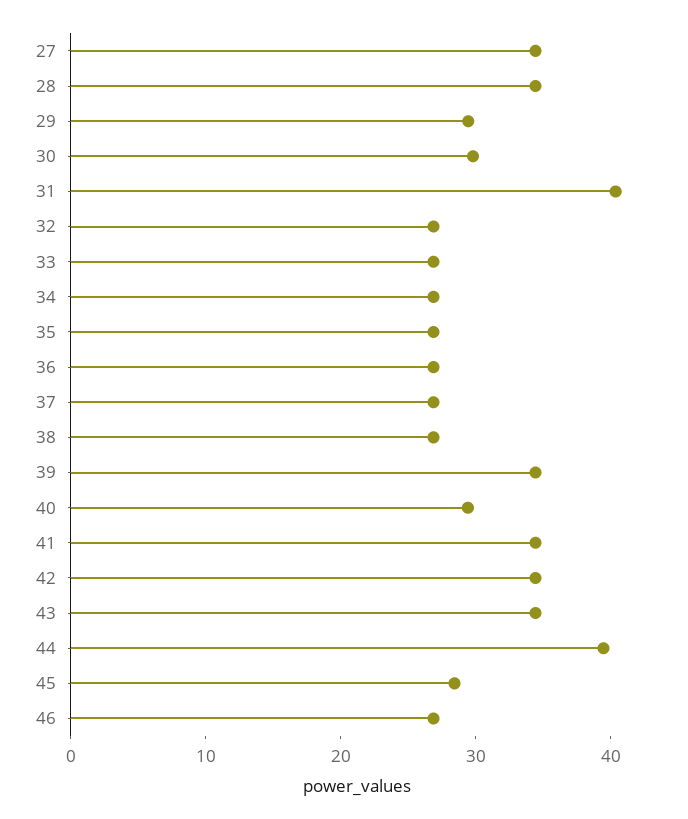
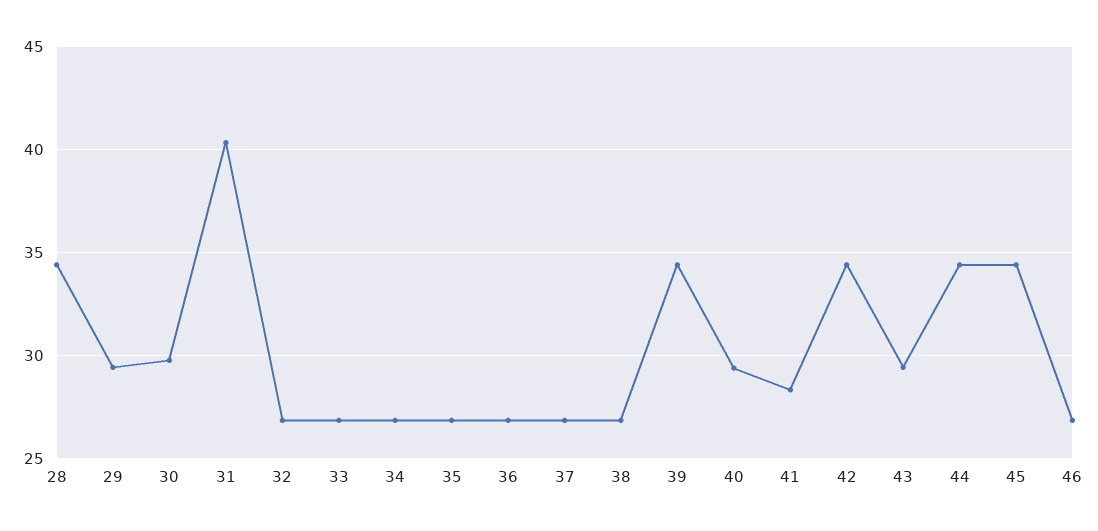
  {
-   "27": 34,
    "28": 34.5,
    "29": 29.5,
    "30": 30,
    "31": 40.5,
    "32": 27,
    "33": 27,
    "34": 27,
    "35": 27,
    "36": 27,
    "37": 27,
    "38": 27,
    "39": 34.5,
    "40": 29.5,
-   "41": 34,
+   "41": 28.5,
    "42": 34.5,
-   "43": 34,
+   "43": 29.5,
-   "44": 40,
+   "44": 34.5,
-   "45": 28,
+   "45": 34.5,
    "46": 27
  }

